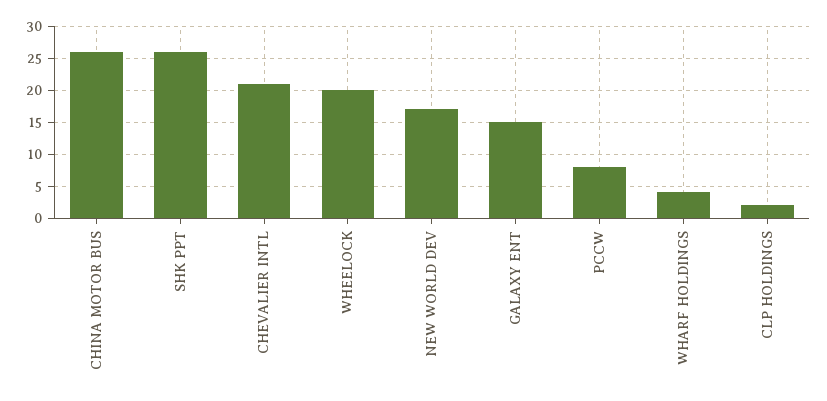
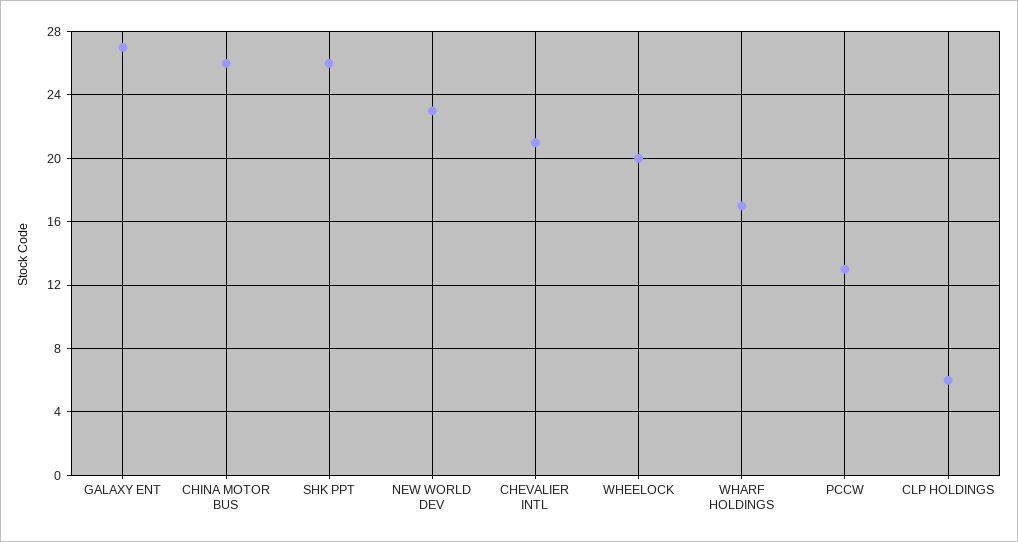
  {
    "CHINA MOTOR BUS": 26,
    "SHK PPT": 26,
    "CHEVALIER INTL": 21,
    "WHEELOCK": 20,
-   "NEW WORLD DEV": 17,
+   "NEW WORLD DEV": 23,
-   "GALAXY ENT": 15,
+   "GALAXY ENT": 27,
-   "PCCW": 8,
+   "PCCW": 13,
-   "WHARF HOLDINGS": 4,
+   "WHARF HOLDINGS": 17,
-   "CLP HOLDINGS": 2
+   "CLP HOLDINGS": 6
  }

